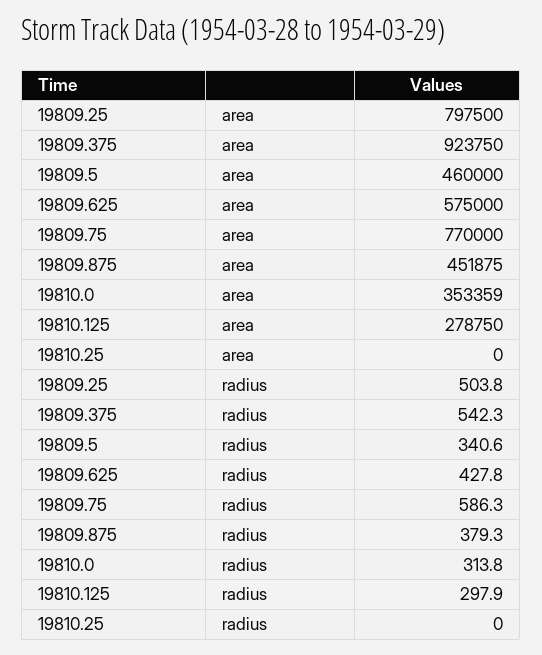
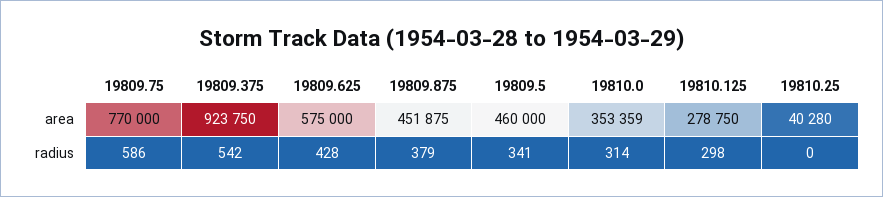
  {
-   "19809.25": {
-     "area": 797500,
-     "radius": 503.8
-   },
    "19809.375": {
      "area": 923750,
      "radius": 542.3
    },
    "19809.5": {
      "area": 460000,
      "radius": 340.6
    },
    "19809.625": {
      "area": 575000,
      "radius": 427.8
    },
    "19809.75": {
      "area": 770000,
      "radius": 586.3
    },
    "19809.875": {
      "area": 451875,
      "radius": 379.3
    },
    "19810.0": {
      "area": 353359,
      "radius": 313.8
    },
    "19810.125": {
      "area": 278750,
      "radius": 297.9
    },
    "19810.25": {
-     "area": 0,
+     "area": 40280,
      "radius": 0
    }
  }

